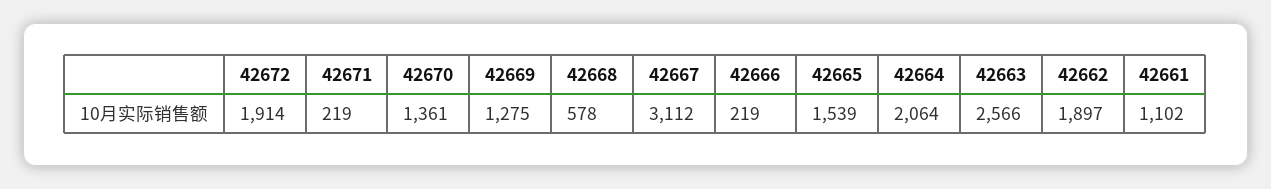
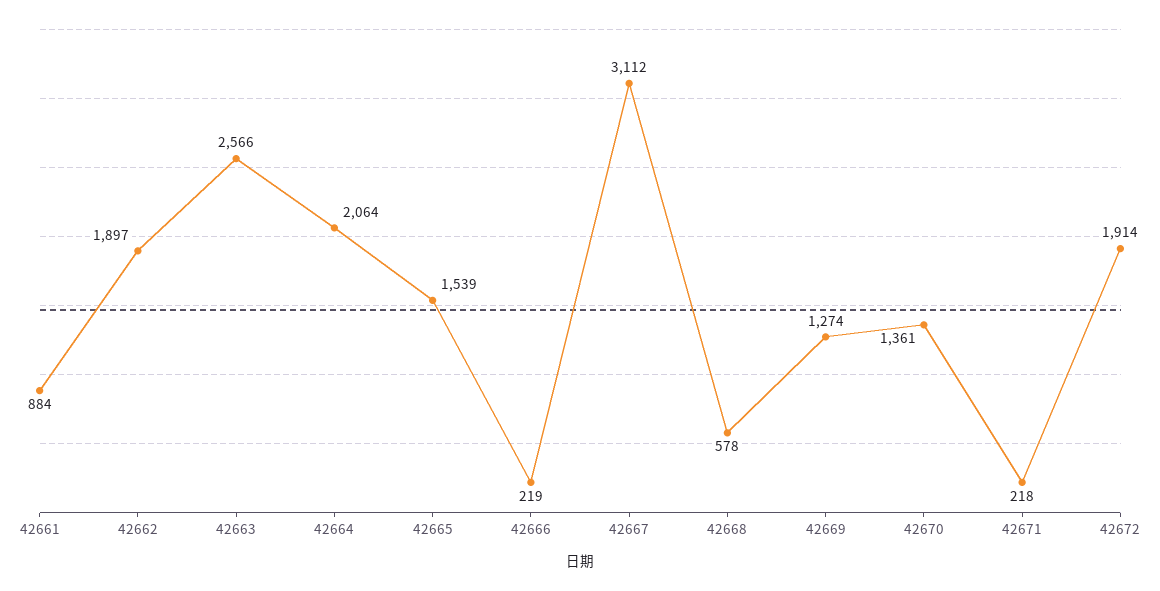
  {
    "42672": 1914,
-   "42671": 219,
+   "42671": 218,
    "42670": 1361,
-   "42669": 1275,
+   "42669": 1274,
    "42668": 578,
    "42667": 3112,
    "42666": 219,
    "42665": 1539,
    "42664": 2064,
    "42663": 2566,
    "42662": 1897,
-   "42661": 1102
+   "42661": 884
  }

